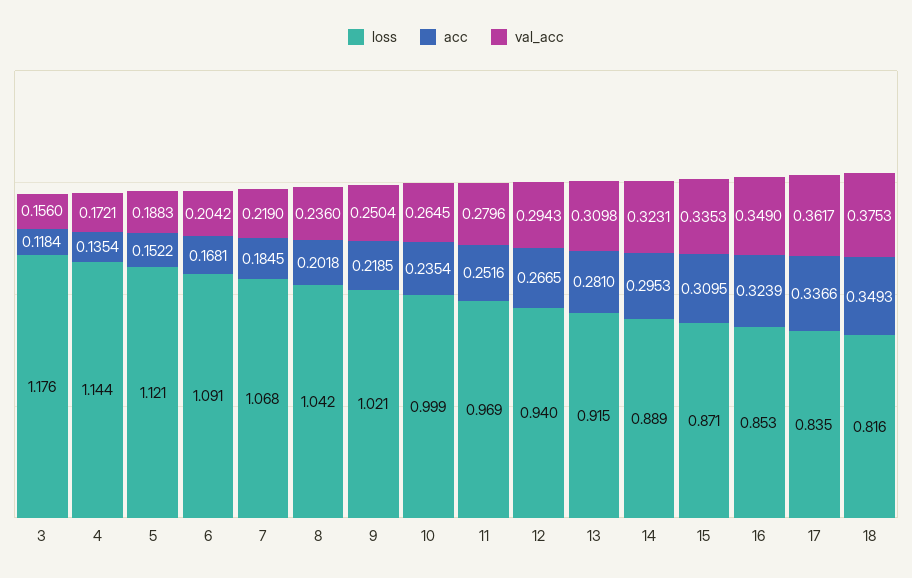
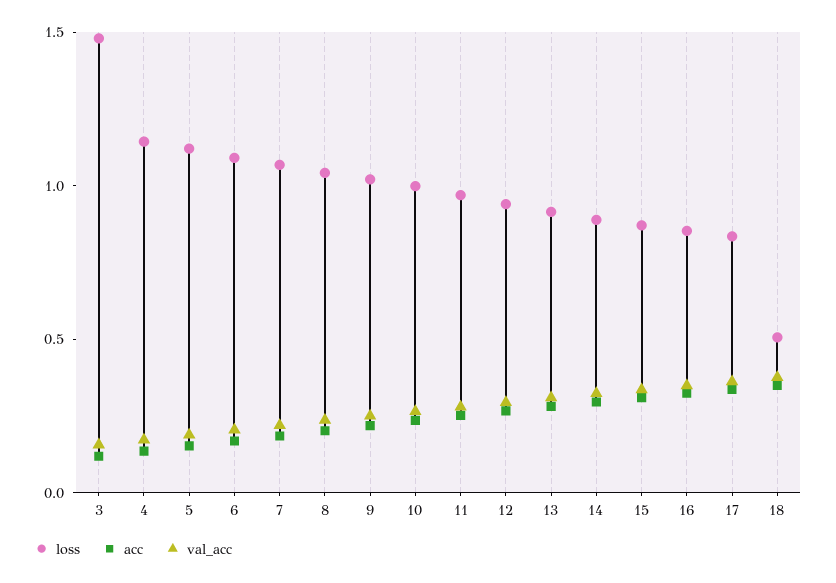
  {
    "loss": {
-     "3": 1.176,
+     "3": 1.5,
      "4": 1.144,
      "5": 1.121,
      "6": 1.091,
      "7": 1.068,
      "8": 1.042,
      "9": 1.021,
      "10": 0.999,
      "11": 0.969,
      "12": 0.94,
      "13": 0.915,
      "14": 0.889,
      "15": 0.871,
      "16": 0.853,
      "17": 0.835,
-     "18": 0.816
+     "18": 0.5
    },
    "acc": {
      "3": 0.1184,
      "4": 0.1354,
      "5": 0.1522,
      "6": 0.1681,
      "7": 0.1845,
      "8": 0.2018,
      "9": 0.2185,
      "10": 0.2354,
      "11": 0.2516,
      "12": 0.2665,
      "13": 0.281,
      "14": 0.2953,
      "15": 0.3095,
      "16": 0.3239,
      "17": 0.3366,
      "18": 0.3493
    },
    "val_acc": {
      "3": 0.156,
      "4": 0.1721,
      "5": 0.1883,
      "6": 0.2042,
      "7": 0.219,
      "8": 0.236,
      "9": 0.2504,
      "10": 0.2645,
      "11": 0.2796,
      "12": 0.2943,
      "13": 0.3098,
      "14": 0.3231,
      "15": 0.3353,
      "16": 0.349,
      "17": 0.3617,
      "18": 0.3753
    }
  }

